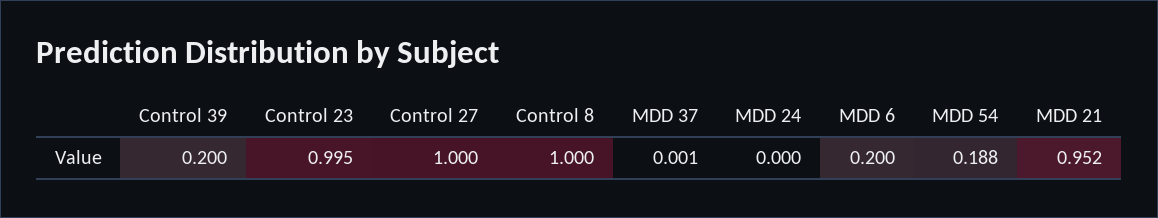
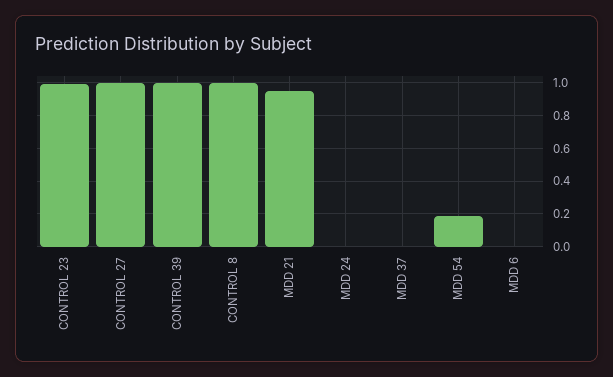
  {
-   "Control 39": 0.2,
+   "Control 39": 1,
    "Control 23": 0.995,
    "Control 27": 1,
    "Control 8": 1,
    "MDD 37": 0.001,
    "MDD 24": 0,
-   "MDD 6": 0.2,
+   "MDD 6": 0,
    "MDD 54": 0.188,
    "MDD 21": 0.952
  }

